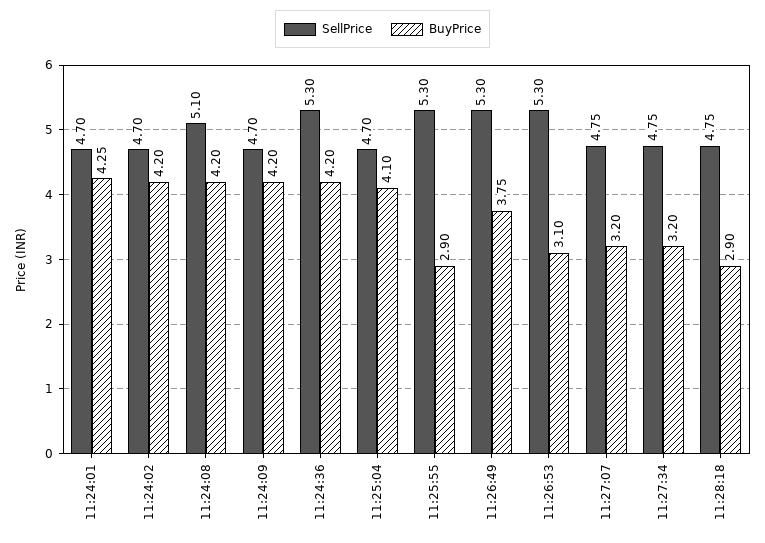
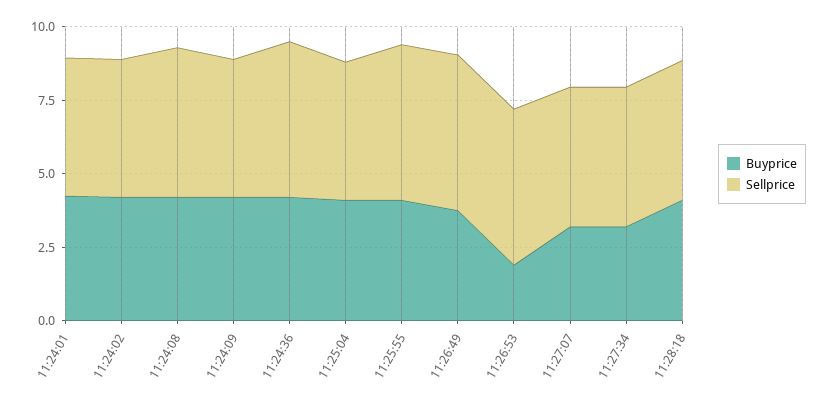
  {
    "SellPrice": {
      "11:24:01": 4.7,
      "11:24:02": 4.7,
      "11:24:08": 5.1,
      "11:24:09": 4.7,
      "11:24:36": 5.3,
      "11:25:04": 4.7,
      "11:25:55": 5.3,
      "11:26:49": 5.3,
      "11:26:53": 5.3,
      "11:27:07": 4.75,
      "11:27:34": 4.75,
      "11:28:18": 4.75
    },
    "BuyPrice": {
      "11:24:01": 4.25,
      "11:24:02": 4.2,
      "11:24:08": 4.2,
      "11:24:09": 4.2,
      "11:24:36": 4.2,
      "11:25:04": 4.1,
-     "11:25:55": 2.9,
+     "11:25:55": 4,
      "11:26:49": 3.75,
-     "11:26:53": 3.1,
+     "11:26:53": 2,
      "11:27:07": 3.2,
      "11:27:34": 3.2,
-     "11:28:18": 2.9
+     "11:28:18": 4
    }
  }

